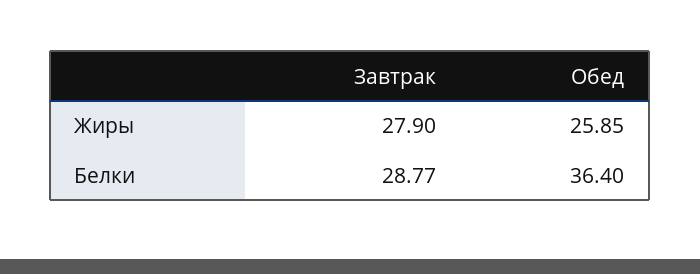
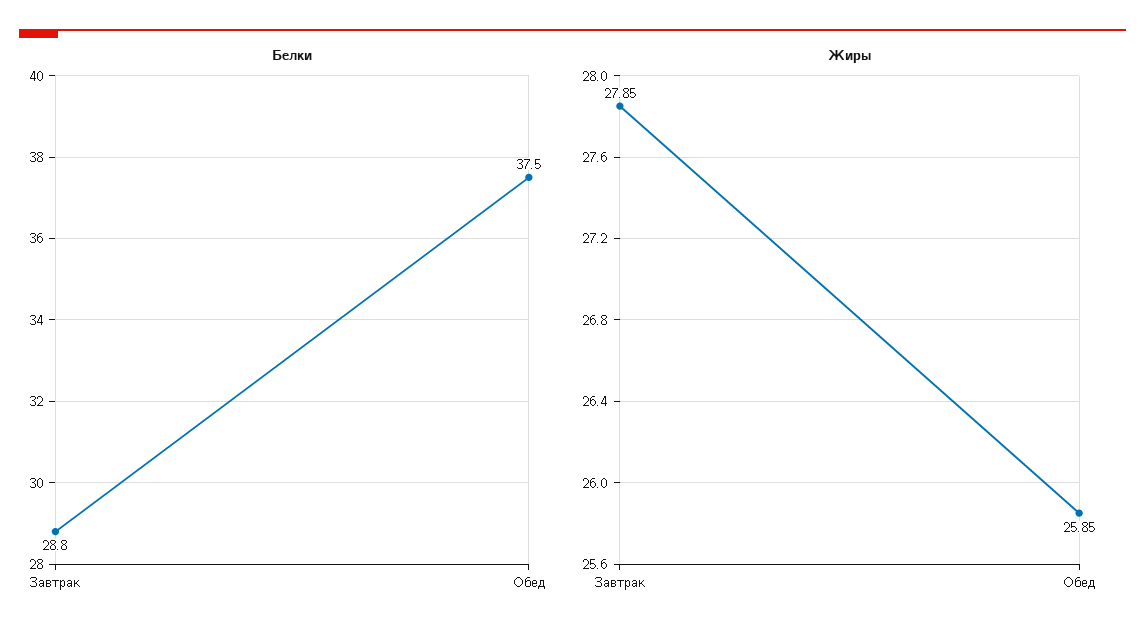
  {
    "Жиры": {
-     "Завтрак": 27.9,
+     "Завтрак": 27.85,
      "Обед": 25.85
    },
    "Белки": {
      "Завтрак": 28.77,
-     "Обед": 36.4
+     "Обед": 37.5
    }
  }

